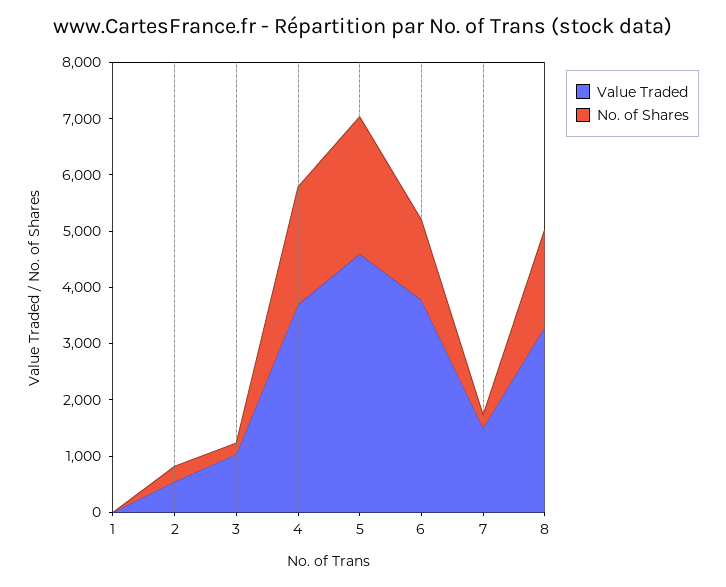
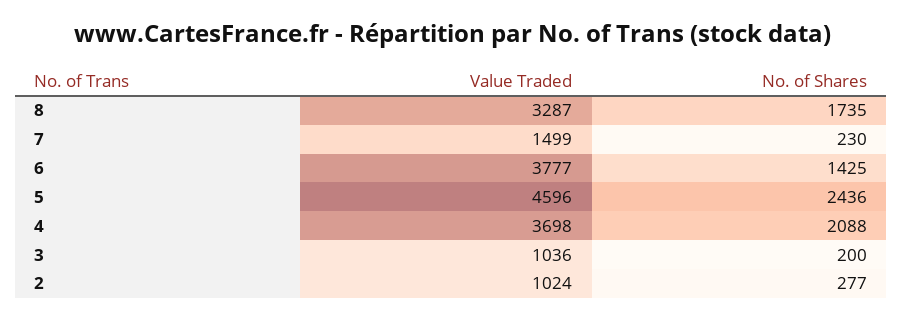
  {
    "Value Traded": {
-     "1": 0,
-     "2": 600,
+     "2": 1024,
      "3": 1036,
      "4": 3698,
      "5": 4596,
      "6": 3777,
      "7": 1499,
      "8": 3287
    },
    "No. of Shares": {
-     "1": 0,
      "2": 277,
      "3": 200,
      "4": 2088,
      "5": 2436,
      "6": 1425,
      "7": 230,
      "8": 1735
    }
  }

